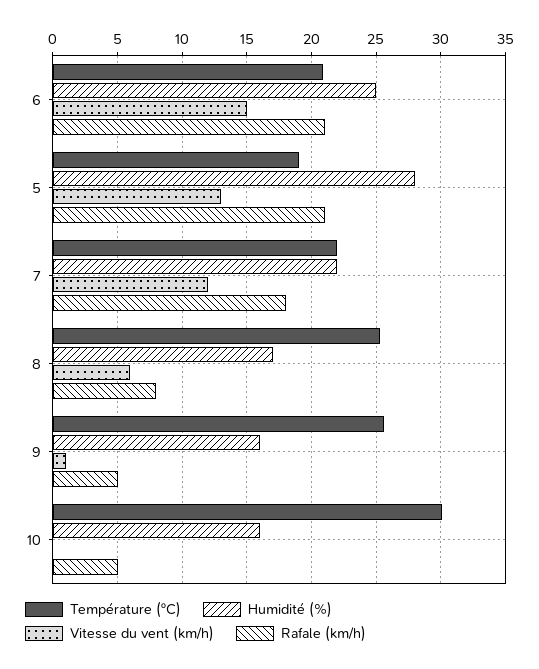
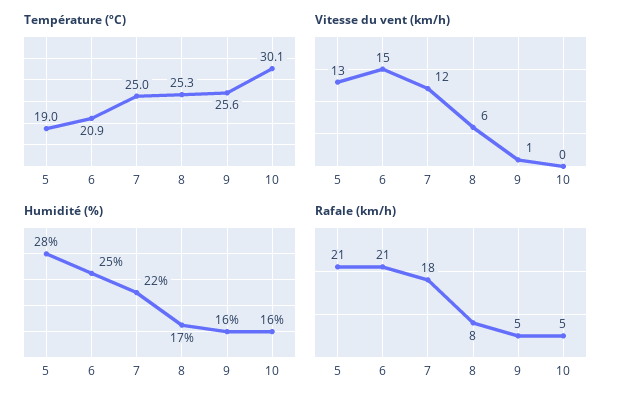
  {
    "Température (ºC)": {
      "6": 20.9,
      "5": 19,
-     "7": 22,
+     "7": 25,
      "8": 25.3,
      "9": 25.6,
      "10": 30.1
    },
    "Humidité (%)": {
      "6": 25,
      "5": 28,
      "7": 22,
      "8": 17,
      "9": 16,
      "10": 16
    },
    "Vitesse du vent (km/h)": {
      "6": 15,
      "5": 13,
      "7": 12,
      "8": 6,
      "9": 1,
      "10": 0
    },
    "Rafale (km/h)": {
      "6": 21,
      "5": 21,
      "7": 18,
      "8": 8,
      "9": 5,
      "10": 5
    }
  }

